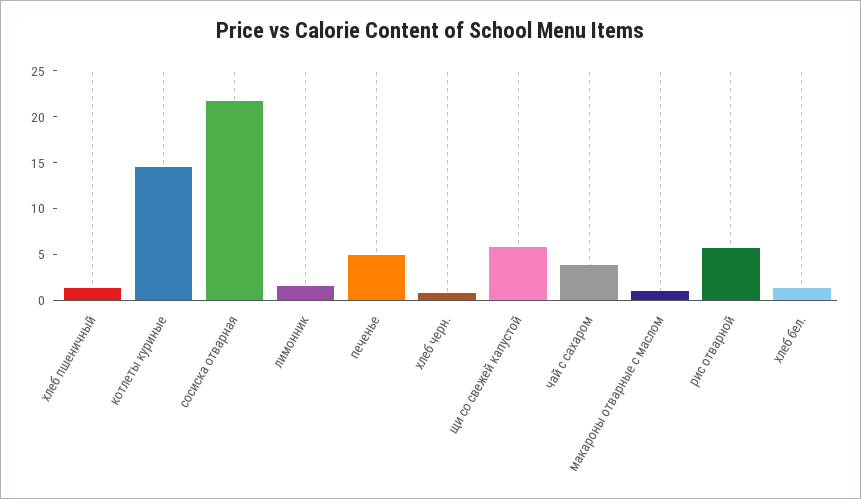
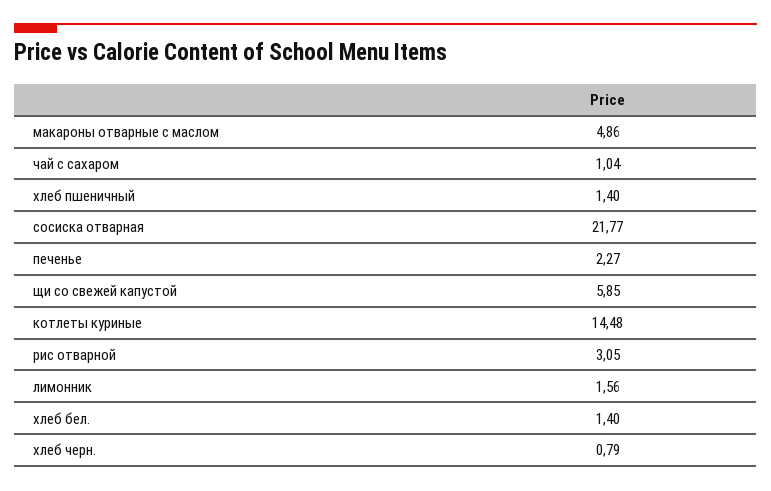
  {
    "хлеб пшеничный": 1.4,
    "котлеты куриные": 14.48,
    "сосиска отварная": 21.77,
    "лимонник": 1.56,
-   "печенье": 5,
+   "печенье": 2.27,
    "хлеб черн.": 0.79,
    "щи со свежей капустой": 5.85,
-   "чай с сахаром": 4,
+   "чай с сахаром": 1.04,
-   "макароны отварные с маслом": 1,
+   "макароны отварные с маслом": 4.86,
-   "рис отварной": 6,
+   "рис отварной": 3.05,
    "хлеб бел.": 1.4
  }

